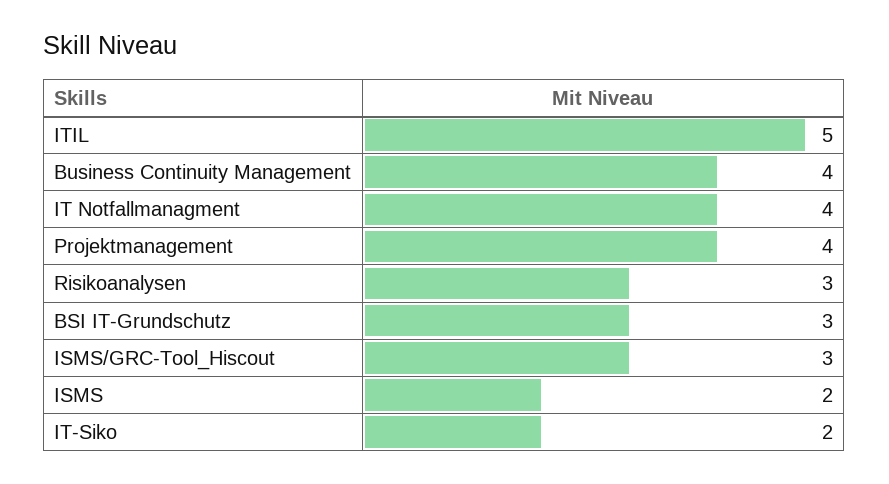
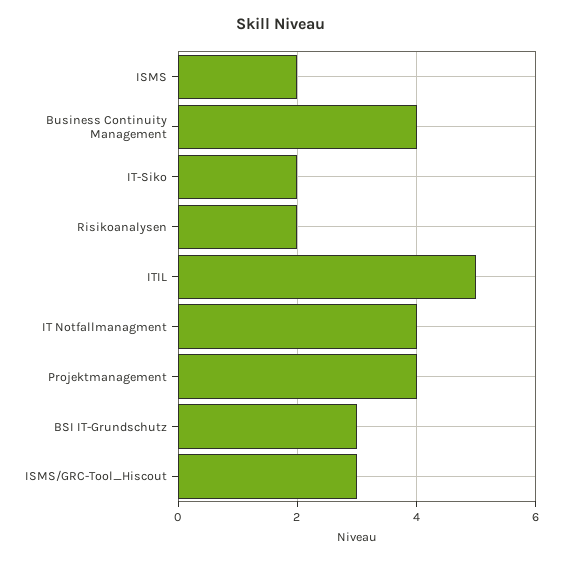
  {
    "ITIL": 5,
    "Business Continuity Management": 4,
    "IT Notfallmanagment": 4,
    "Projektmanagement": 4,
-   "Risikoanalysen": 3,
+   "Risikoanalysen": 2,
    "BSI IT-Grundschutz": 3,
    "ISMS/GRC-Tool_Hiscout": 3,
    "ISMS": 2,
    "IT-Siko": 2
  }

